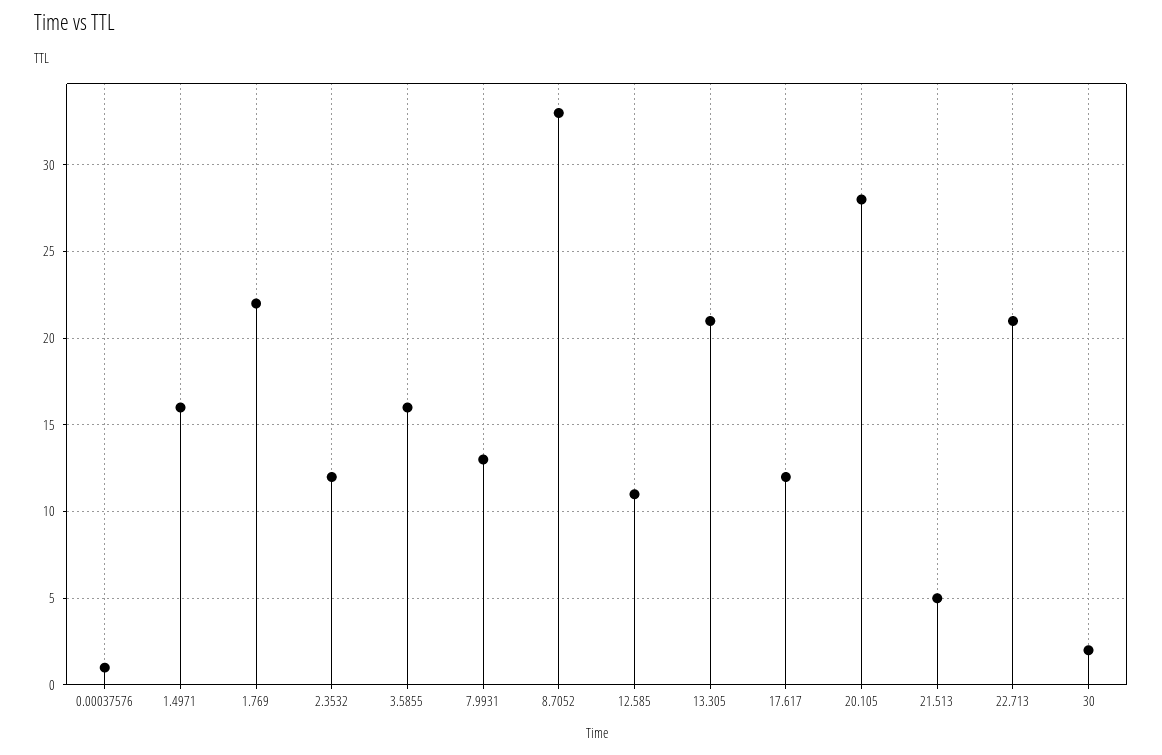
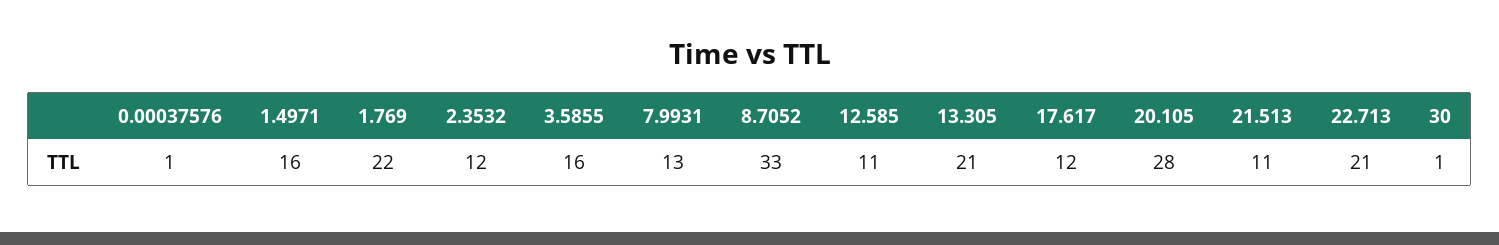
  {
    "0.00037576": 1,
    "1.4971": 16,
    "1.769": 22,
    "2.3532": 12,
    "3.5855": 16,
    "7.9931": 13,
    "8.7052": 33,
    "12.585": 11,
    "13.305": 21,
    "17.617": 12,
    "20.105": 28,
-   "21.513": 5,
+   "21.513": 11,
    "22.713": 21,
-   "30": 2
+   "30": 1
  }

